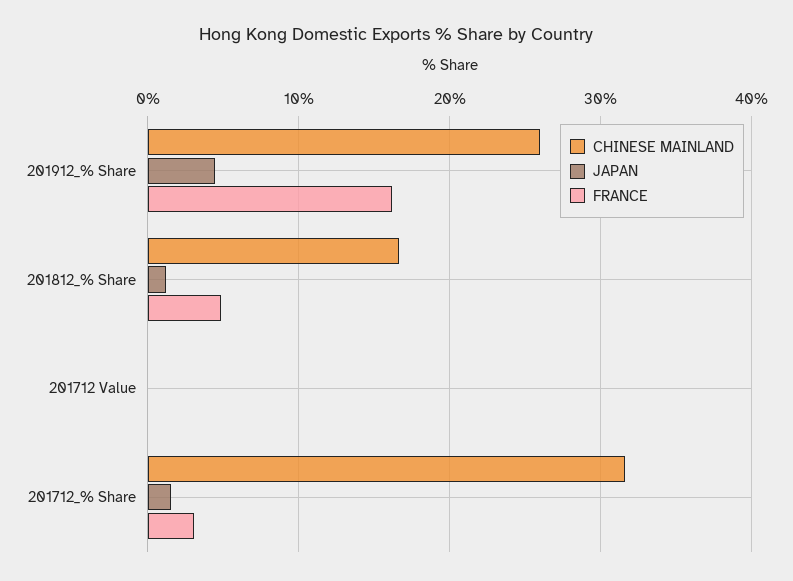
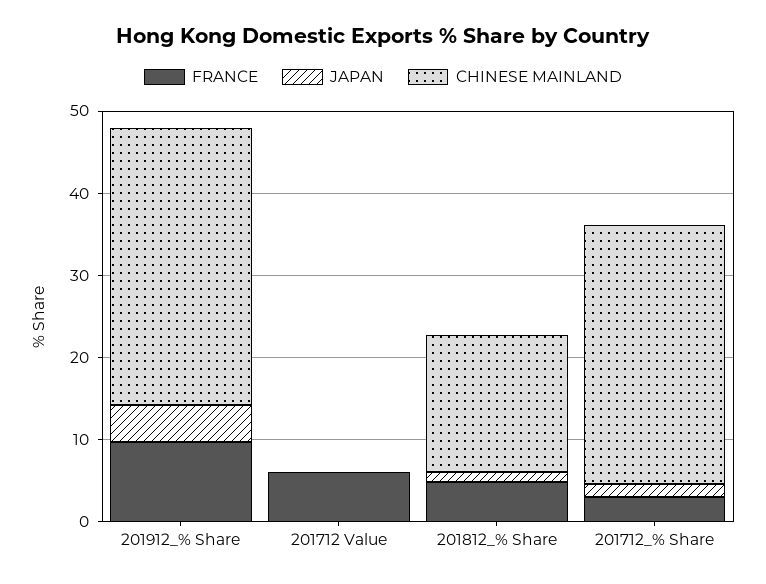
  {
    "CHINESE MAINLAND": {
-     "201912_% Share": 26,
+     "201912_% Share": 34,
      "201812_% Share": 17,
      "201712 Value": 0,
      "201712_% Share": 32
    },
    "JAPAN": {
      "201912_% Share": 4,
      "201812_% Share": 1,
      "201712 Value": 0,
      "201712_% Share": 2
    },
    "FRANCE": {
-     "201912_% Share": 16,
+     "201912_% Share": 10,
      "201812_% Share": 5,
-     "201712 Value": 0,
+     "201712 Value": 6,
      "201712_% Share": 3
    }
  }

